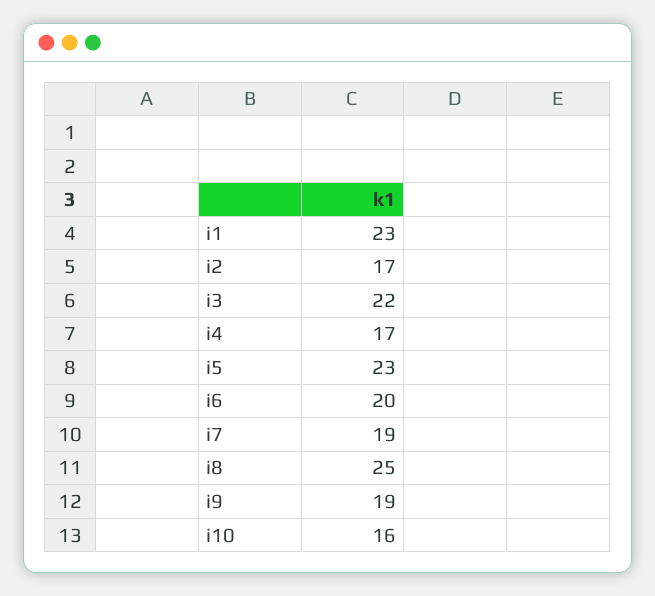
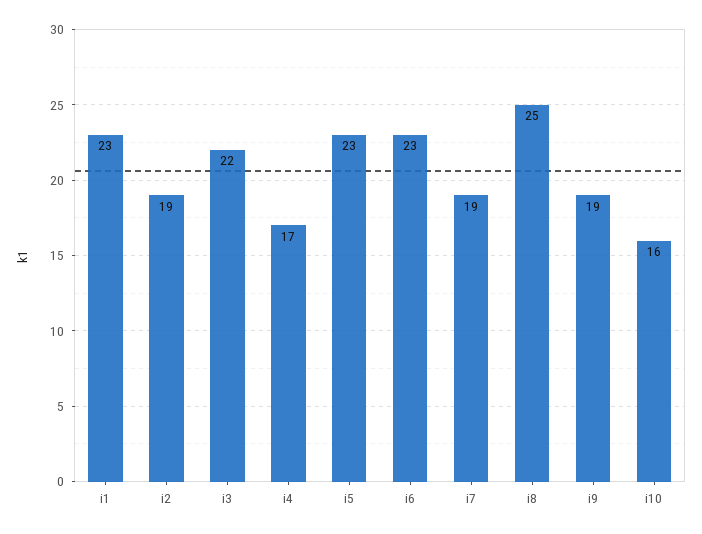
  {
    "i1": 23,
-   "i2": 17,
+   "i2": 19,
    "i3": 22,
    "i4": 17,
    "i5": 23,
-   "i6": 20,
+   "i6": 23,
    "i7": 19,
    "i8": 25,
    "i9": 19,
    "i10": 16
  }

